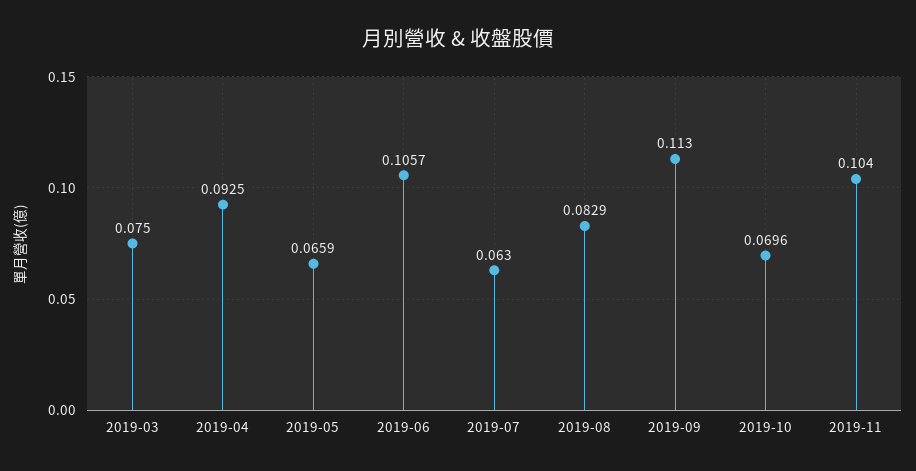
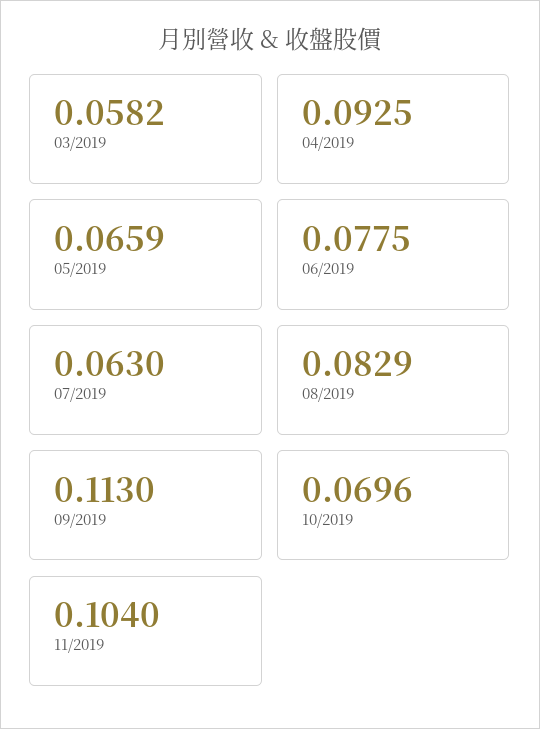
  {
-   "2019-03": 0.075,
+   "2019-03": 0.0582,
    "2019-04": 0.0925,
    "2019-05": 0.0659,
-   "2019-06": 0.1057,
+   "2019-06": 0.0775,
    "2019-07": 0.063,
    "2019-08": 0.0829,
    "2019-09": 0.113,
    "2019-10": 0.0696,
    "2019-11": 0.104
  }

